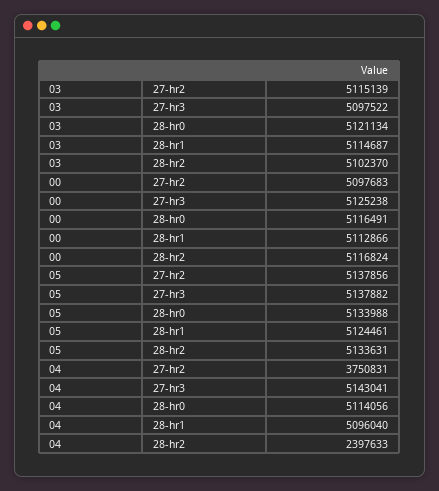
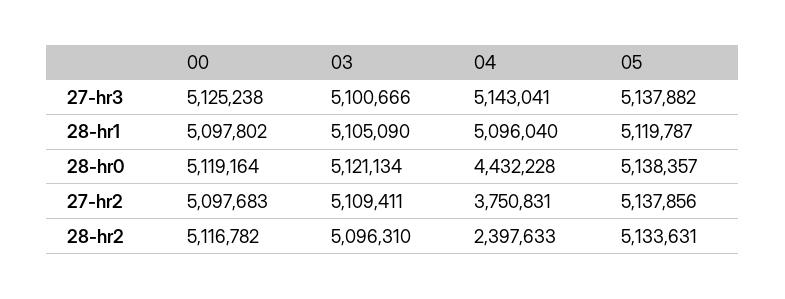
  {
    "03": {
-     "27-hr2": 5115139,
+     "27-hr2": 5109411,
-     "27-hr3": 5097522,
+     "27-hr3": 5100666,
      "28-hr0": 5121134,
-     "28-hr1": 5114687,
+     "28-hr1": 5105090,
-     "28-hr2": 5102370
+     "28-hr2": 5096310
    },
    "00": {
      "27-hr2": 5097683,
      "27-hr3": 5125238,
-     "28-hr0": 5116491,
+     "28-hr0": 5119164,
-     "28-hr1": 5112866,
+     "28-hr1": 5097802,
-     "28-hr2": 5116824
+     "28-hr2": 5116782
    },
    "05": {
      "27-hr2": 5137856,
      "27-hr3": 5137882,
-     "28-hr0": 5133988,
+     "28-hr0": 5138357,
-     "28-hr1": 5124461,
+     "28-hr1": 5119787,
      "28-hr2": 5133631
    },
    "04": {
      "27-hr2": 3750831,
      "27-hr3": 5143041,
-     "28-hr0": 5114056,
+     "28-hr0": 4432228,
      "28-hr1": 5096040,
      "28-hr2": 2397633
    }
  }

